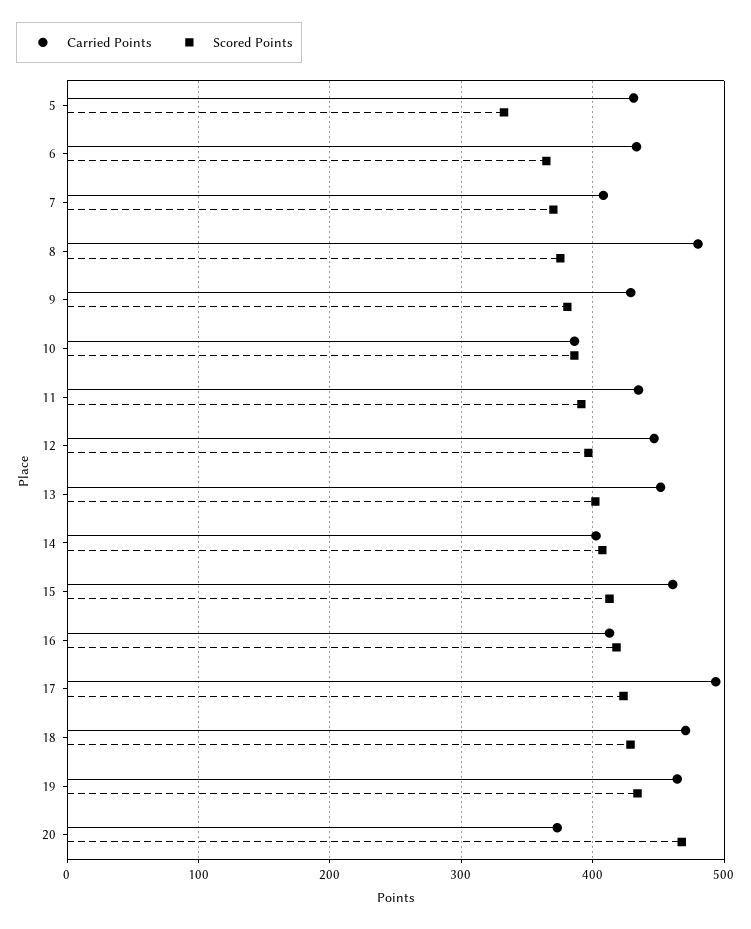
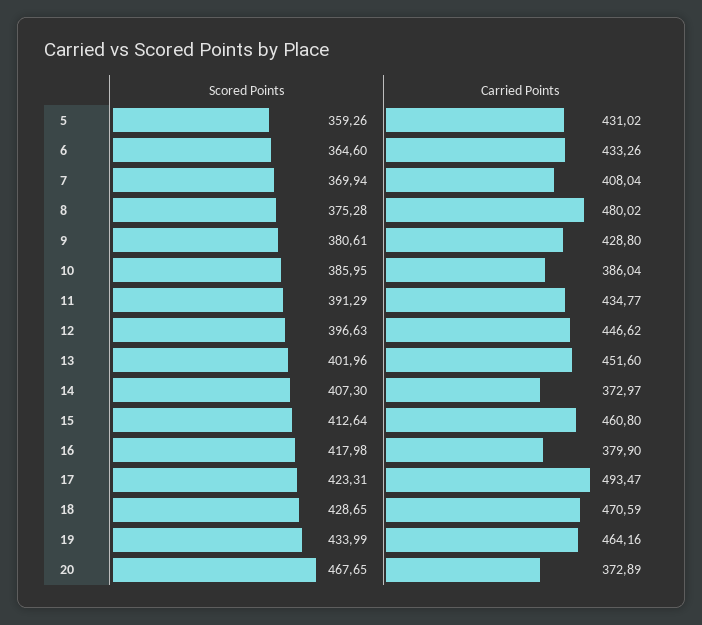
  {
    "Carried Points": {
      "5": 431.02,
      "6": 433.26,
      "7": 408.04,
      "8": 480.02,
      "9": 428.8,
      "10": 386.04,
      "11": 434.77,
      "12": 446.62,
      "13": 451.6,
-     "14": 400,
+     "14": 372.97,
      "15": 460.8,
-     "16": 410,
+     "16": 379.9,
      "17": 493.47,
      "18": 470.59,
      "19": 464.16,
      "20": 372.89
    },
    "Scored Points": {
-     "5": 330,
+     "5": 359.26,
      "6": 364.6,
      "7": 369.94,
      "8": 375.28,
      "9": 380.61,
      "10": 385.95,
      "11": 391.29,
      "12": 396.63,
      "13": 401.96,
      "14": 407.3,
      "15": 412.64,
      "16": 417.98,
      "17": 423.31,
      "18": 428.65,
      "19": 433.99,
      "20": 467.65
    }
  }

